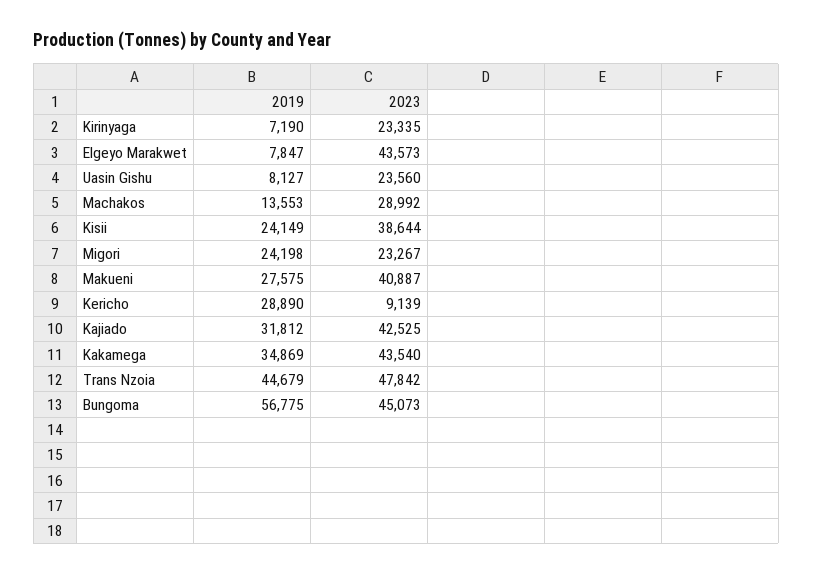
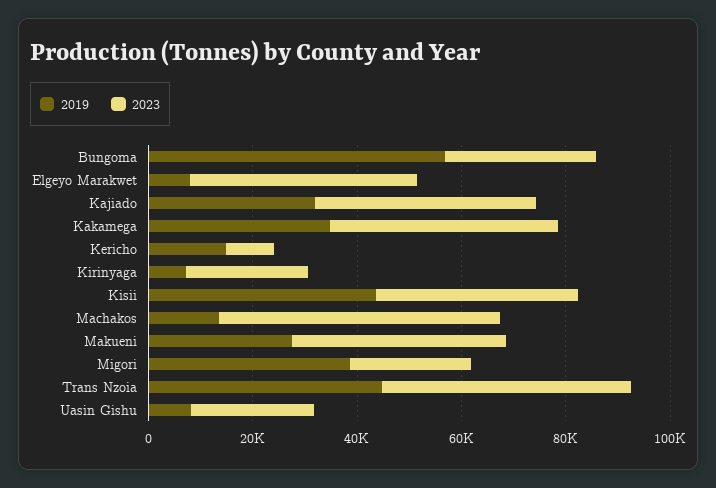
  {
    "2019": {
      "Kirinyaga": 7190,
      "Elgeyo Marakwet": 7847,
      "Uasin Gishu": 8127,
      "Machakos": 13553,
-     "Kisii": 24149,
+     "Kisii": 45000,
-     "Migori": 24198,
+     "Migori": 40000,
      "Makueni": 27575,
-     "Kericho": 28890,
+     "Kericho": 15000,
      "Kajiado": 31812,
      "Kakamega": 34869,
      "Trans Nzoia": 44679,
      "Bungoma": 56775
    },
    "2023": {
      "Kirinyaga": 23335,
      "Elgeyo Marakwet": 43573,
      "Uasin Gishu": 23560,
-     "Machakos": 28992,
+     "Machakos": 55000,
      "Kisii": 38644,
      "Migori": 23267,
      "Makueni": 40887,
      "Kericho": 9139,
      "Kajiado": 42525,
      "Kakamega": 43540,
      "Trans Nzoia": 47842,
-     "Bungoma": 45073
+     "Bungoma": 30000
    }
  }

